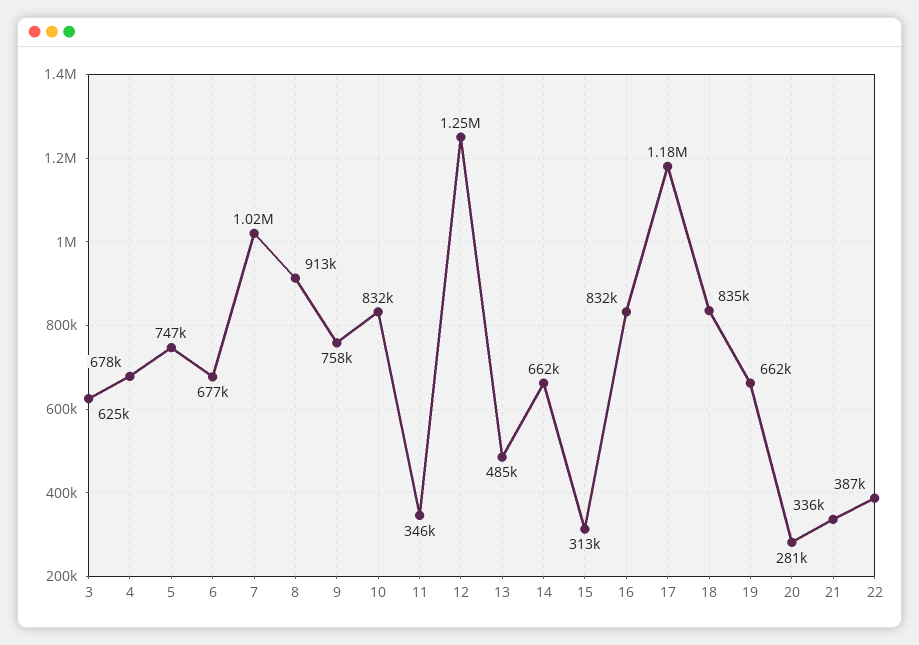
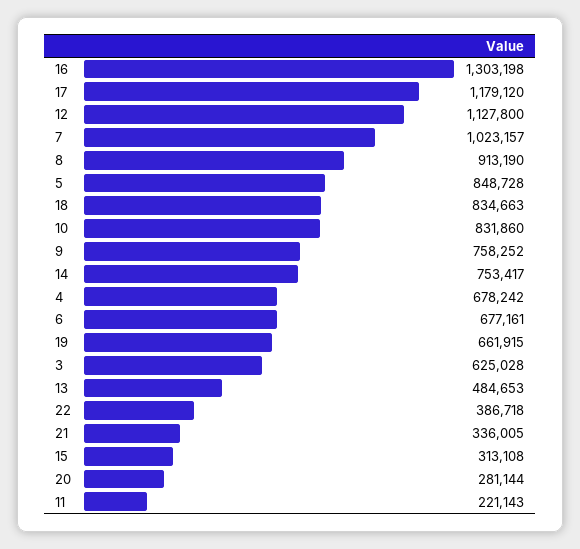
  {
    "3": 625028,
    "4": 678242,
-   "5": 747000,
+   "5": 848728,
    "6": 677161,
    "7": 1023157,
    "8": 913190,
    "9": 758252,
    "10": 831860,
-   "11": 346000,
+   "11": 221143,
-   "12": 1250000,
+   "12": 1127800,
    "13": 484653,
-   "14": 662000,
+   "14": 753417,
    "15": 313108,
-   "16": 832000,
+   "16": 1303198,
    "17": 1179120,
    "18": 834663,
    "19": 661915,
    "20": 281144,
    "21": 336005,
    "22": 386718
  }

